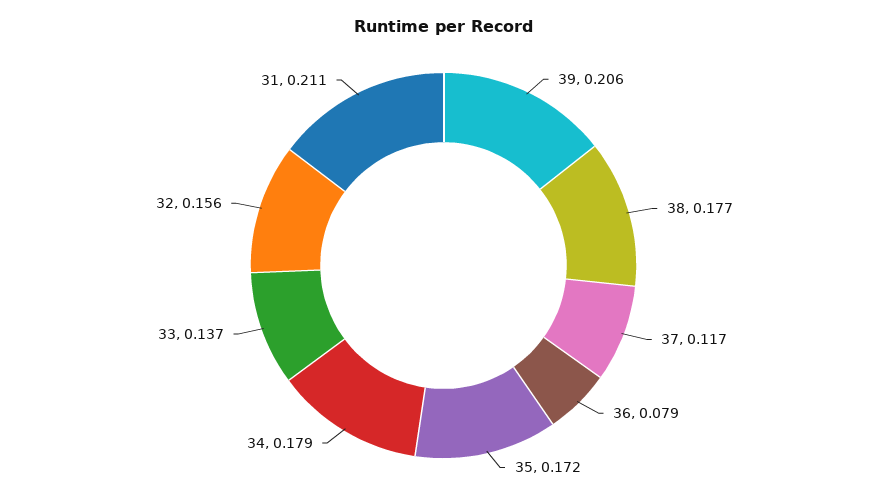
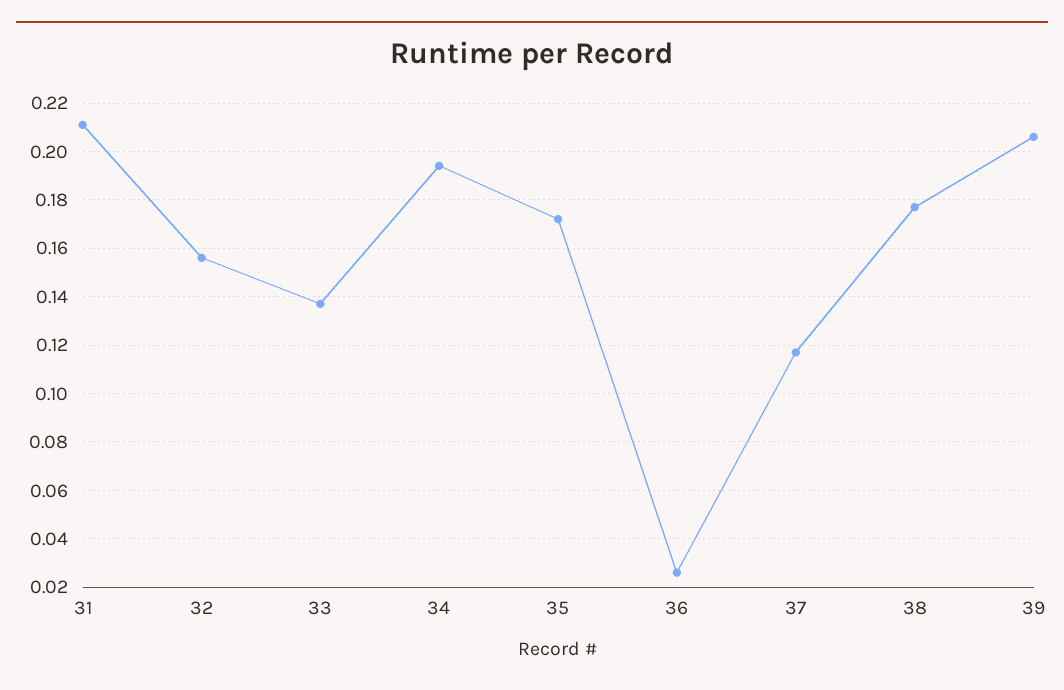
  {
    "39": 0.206,
    "38": 0.177,
    "37": 0.117,
-   "36": 0.079,
+   "36": 0.025,
    "35": 0.172,
-   "34": 0.179,
+   "34": 0.195,
    "33": 0.137,
    "32": 0.156,
    "31": 0.211
  }

